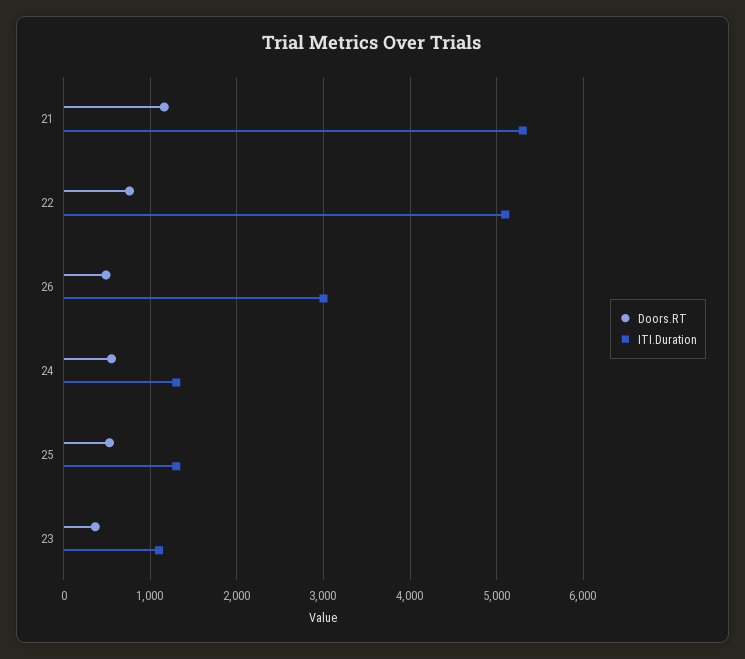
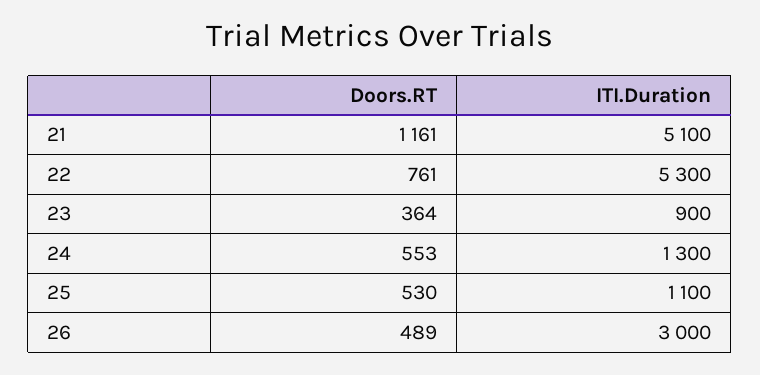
  {
    "Doors.RT": {
      "21": 1161,
      "22": 761,
      "26": 489,
      "24": 553,
      "25": 530,
      "23": 364
    },
    "ITI.Duration": {
-     "21": 5300,
+     "21": 5100,
-     "22": 5100,
+     "22": 5300,
      "26": 3000,
      "24": 1300,
-     "25": 1300,
+     "25": 1100,
-     "23": 1100
+     "23": 900
    }
  }

